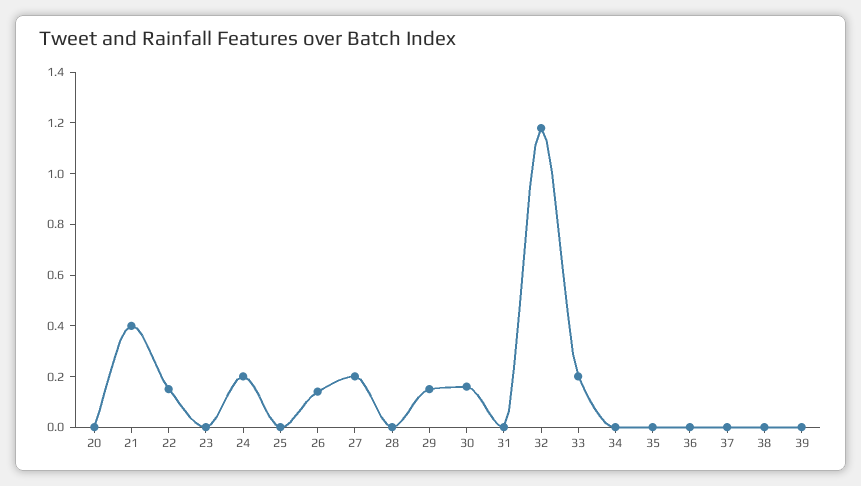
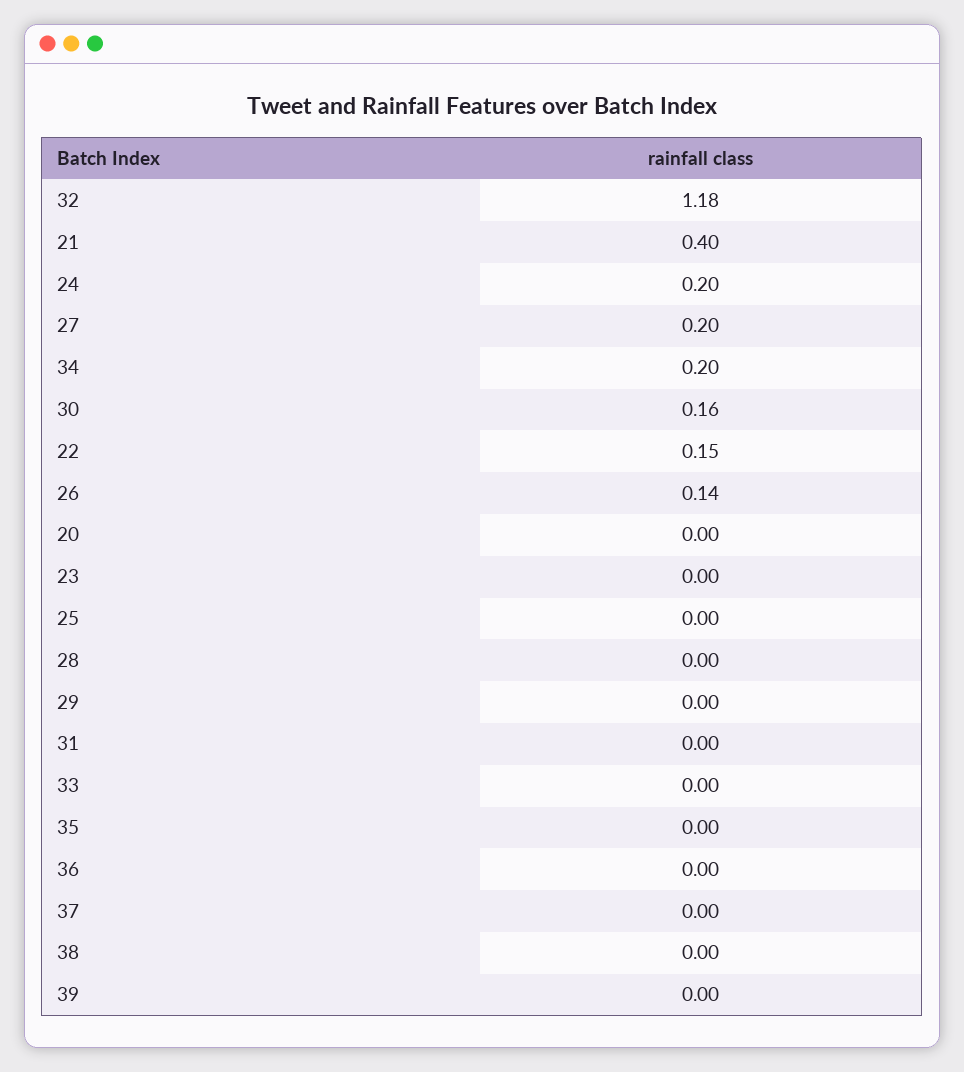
  {
    "20": 0,
    "21": 0.4,
    "22": 0.15,
    "23": 0,
    "24": 0.2,
    "25": 0,
    "26": 0.14,
    "27": 0.2,
    "28": 0,
-   "29": 0.15,
+   "29": 0,
    "30": 0.16,
    "31": 0,
    "32": 1.18,
-   "33": 0.2,
+   "33": 0,
-   "34": 0,
+   "34": 0.2,
    "35": 0,
    "36": 0,
    "37": 0,
    "38": 0,
    "39": 0
  }

